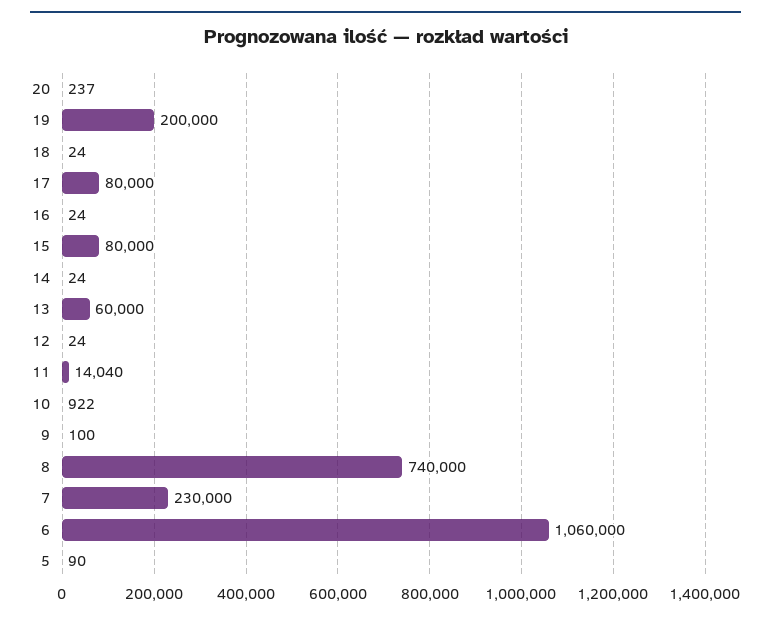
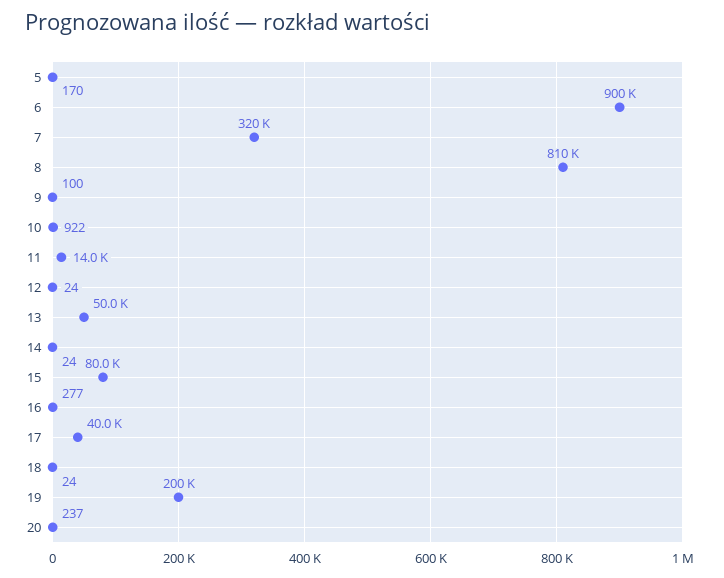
  {
    "20": 237,
    "19": 200000,
    "18": 24,
-   "17": 80000,
+   "17": 40000,
-   "16": 24,
+   "16": 277,
    "15": 80000,
    "14": 24,
-   "13": 60000,
+   "13": 50000,
    "12": 24,
    "11": 14040,
    "10": 922,
    "9": 100,
-   "8": 740000,
+   "8": 810000,
-   "7": 230000,
+   "7": 320000,
-   "6": 1060000,
+   "6": 900000,
-   "5": 90
+   "5": 170
  }

